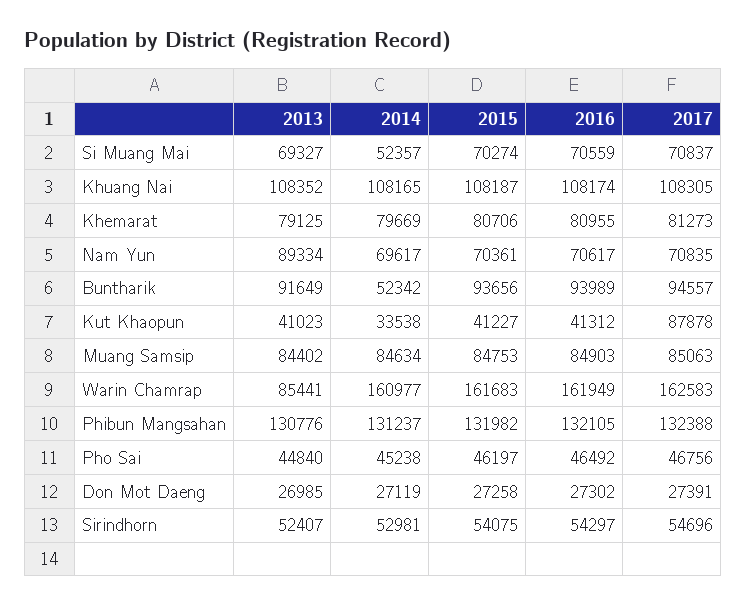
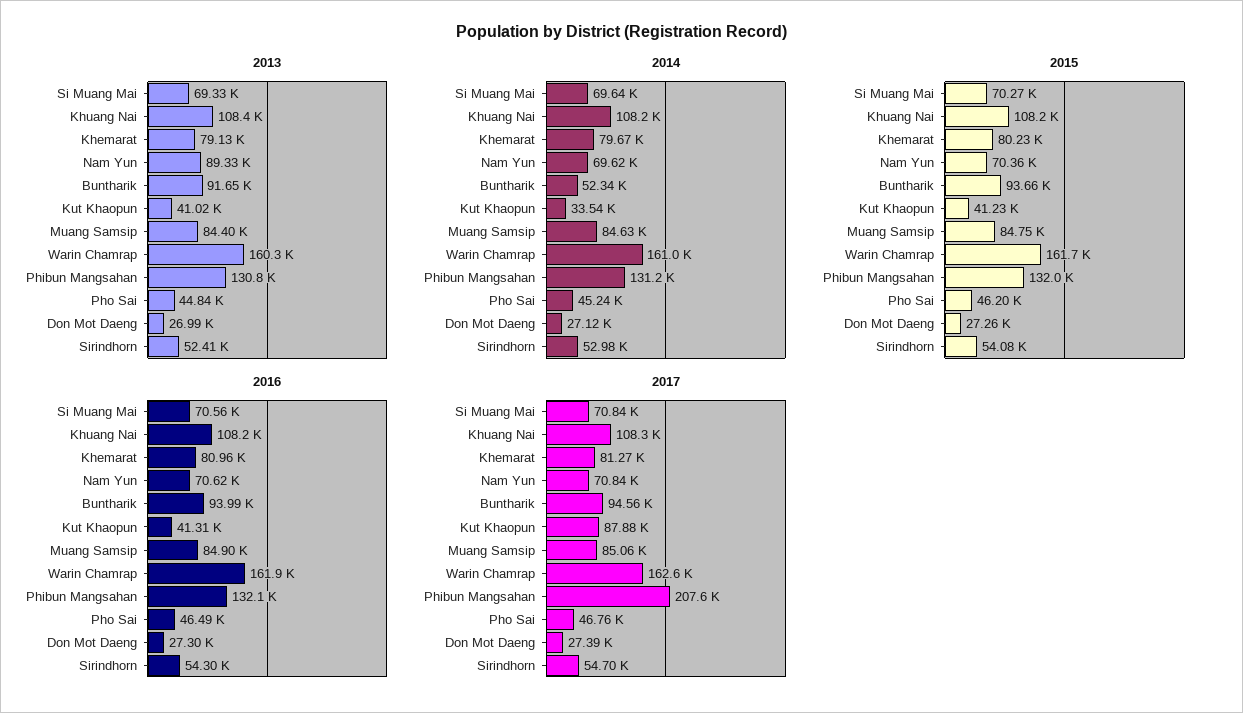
  {
    "2013": {
      "Si Muang Mai": 69327,
      "Khuang Nai": 108352,
      "Khemarat": 79125,
      "Nam Yun": 89334,
      "Buntharik": 91649,
      "Kut Khaopun": 41023,
      "Muang Samsip": 84402,
-     "Warin Chamrap": 85441,
+     "Warin Chamrap": 160300,
      "Phibun Mangsahan": 130776,
      "Pho Sai": 44840,
      "Don Mot Daeng": 26985,
      "Sirindhorn": 52407
    },
    "2014": {
-     "Si Muang Mai": 52357,
+     "Si Muang Mai": 69640,
      "Khuang Nai": 108165,
      "Khemarat": 79669,
      "Nam Yun": 69617,
      "Buntharik": 52342,
      "Kut Khaopun": 33538,
      "Muang Samsip": 84634,
      "Warin Chamrap": 160977,
      "Phibun Mangsahan": 131237,
      "Pho Sai": 45238,
      "Don Mot Daeng": 27119,
      "Sirindhorn": 52981
    },
    "2015": {
      "Si Muang Mai": 70274,
      "Khuang Nai": 108187,
-     "Khemarat": 80706,
+     "Khemarat": 80230,
      "Nam Yun": 70361,
      "Buntharik": 93656,
      "Kut Khaopun": 41227,
      "Muang Samsip": 84753,
      "Warin Chamrap": 161683,
      "Phibun Mangsahan": 131982,
      "Pho Sai": 46197,
      "Don Mot Daeng": 27258,
      "Sirindhorn": 54075
    },
    "2016": {
      "Si Muang Mai": 70559,
      "Khuang Nai": 108174,
      "Khemarat": 80955,
      "Nam Yun": 70617,
      "Buntharik": 93989,
      "Kut Khaopun": 41312,
      "Muang Samsip": 84903,
      "Warin Chamrap": 161949,
      "Phibun Mangsahan": 132105,
      "Pho Sai": 46492,
      "Don Mot Daeng": 27302,
      "Sirindhorn": 54297
    },
    "2017": {
      "Si Muang Mai": 70837,
      "Khuang Nai": 108305,
      "Khemarat": 81273,
      "Nam Yun": 70835,
      "Buntharik": 94557,
      "Kut Khaopun": 87878,
      "Muang Samsip": 85063,
      "Warin Chamrap": 162583,
-     "Phibun Mangsahan": 132388,
+     "Phibun Mangsahan": 207600,
      "Pho Sai": 46756,
      "Don Mot Daeng": 27391,
      "Sirindhorn": 54696
    }
  }

